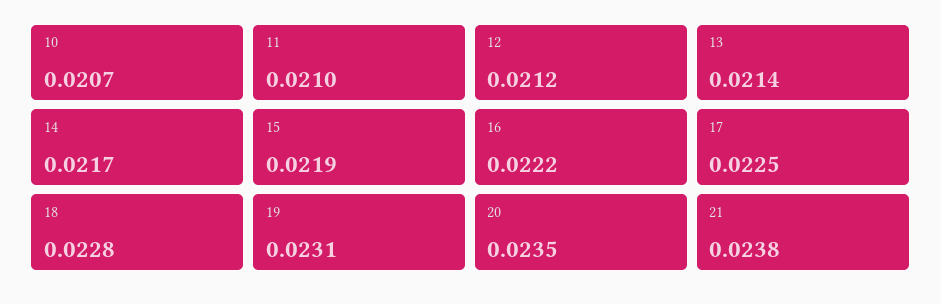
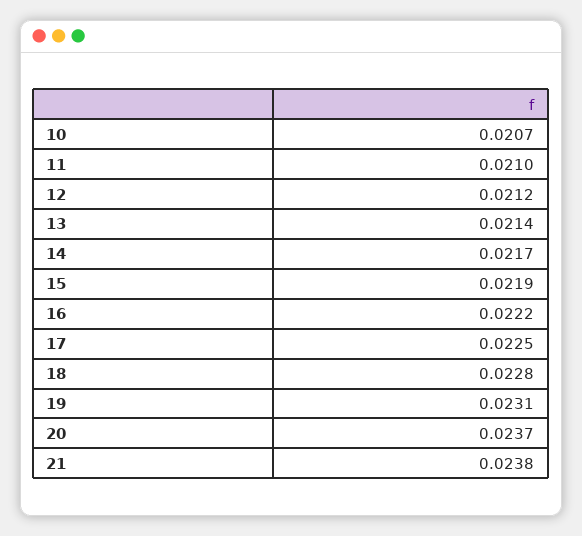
  {
    "10": 0.0207,
    "11": 0.021,
    "12": 0.0212,
    "13": 0.0214,
    "14": 0.0217,
    "15": 0.0219,
    "16": 0.0222,
    "17": 0.0225,
    "18": 0.0228,
    "19": 0.0231,
-   "20": 0.0235,
+   "20": 0.0237,
    "21": 0.0238
  }

